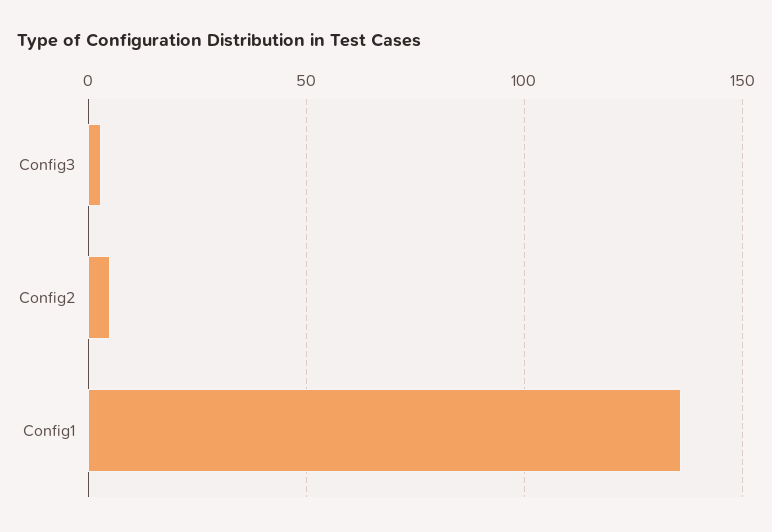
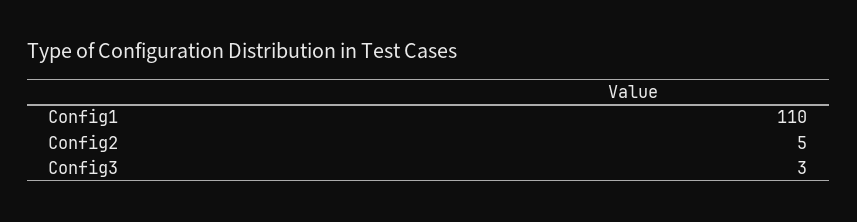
  {
    "Config3": 3,
    "Config2": 5,
-   "Config1": 135
+   "Config1": 110
  }

